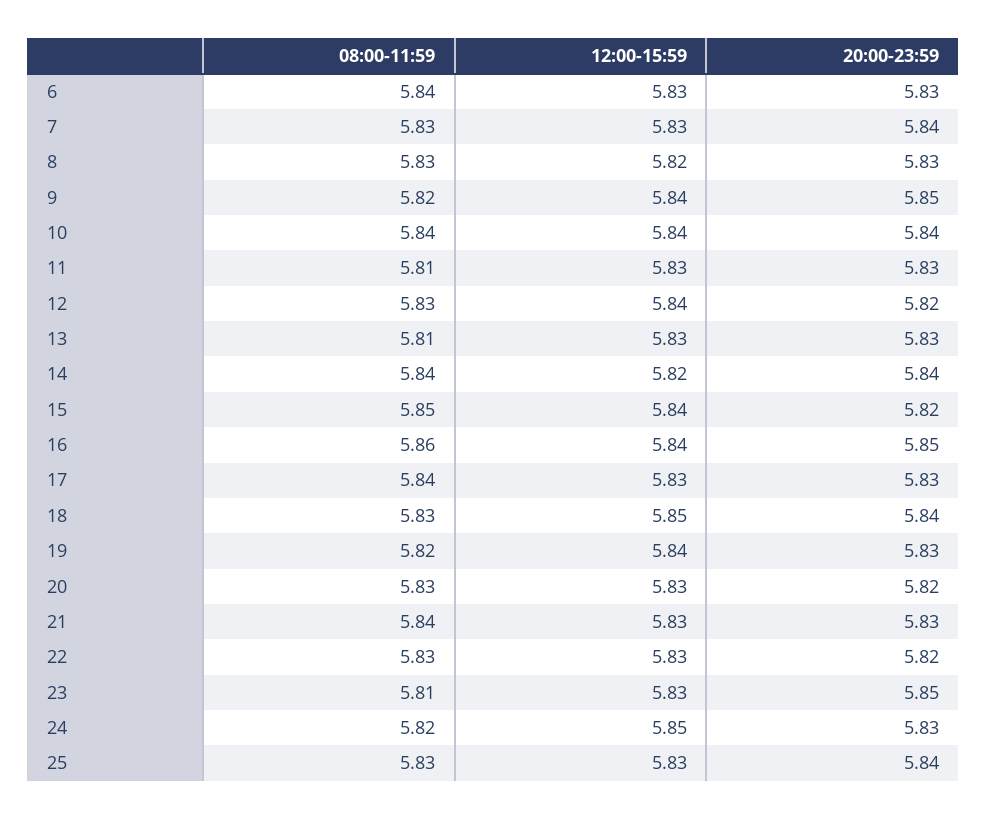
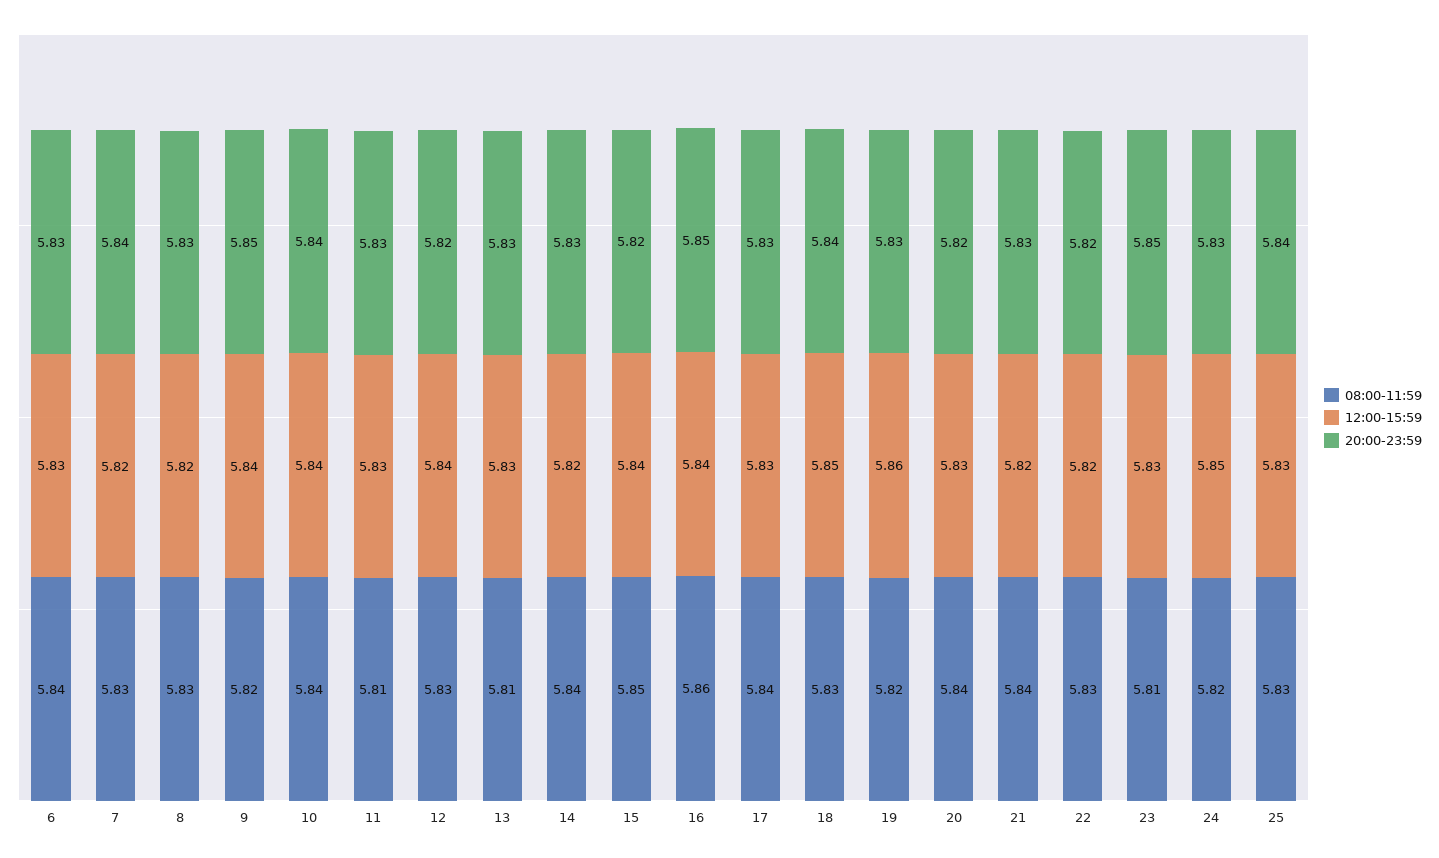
  {
    "08:00-11:59": {
      "6": 5.84,
      "7": 5.83,
      "8": 5.83,
      "9": 5.82,
      "10": 5.84,
      "11": 5.81,
      "12": 5.83,
      "13": 5.81,
      "14": 5.84,
      "15": 5.85,
      "16": 5.86,
      "17": 5.84,
      "18": 5.83,
      "19": 5.82,
-     "20": 5.83,
+     "20": 5.84,
      "21": 5.84,
      "22": 5.83,
      "23": 5.81,
      "24": 5.82,
      "25": 5.83
    },
    "12:00-15:59": {
      "6": 5.83,
-     "7": 5.83,
+     "7": 5.82,
      "8": 5.82,
      "9": 5.84,
      "10": 5.84,
      "11": 5.83,
      "12": 5.84,
      "13": 5.83,
      "14": 5.82,
      "15": 5.84,
      "16": 5.84,
      "17": 5.83,
      "18": 5.85,
-     "19": 5.84,
+     "19": 5.86,
      "20": 5.83,
-     "21": 5.83,
+     "21": 5.82,
-     "22": 5.83,
+     "22": 5.82,
      "23": 5.83,
      "24": 5.85,
      "25": 5.83
    },
    "20:00-23:59": {
      "6": 5.83,
      "7": 5.84,
      "8": 5.83,
      "9": 5.85,
      "10": 5.84,
      "11": 5.83,
      "12": 5.82,
      "13": 5.83,
-     "14": 5.84,
+     "14": 5.83,
      "15": 5.82,
      "16": 5.85,
      "17": 5.83,
      "18": 5.84,
      "19": 5.83,
      "20": 5.82,
      "21": 5.83,
      "22": 5.82,
      "23": 5.85,
      "24": 5.83,
      "25": 5.84
    }
  }

